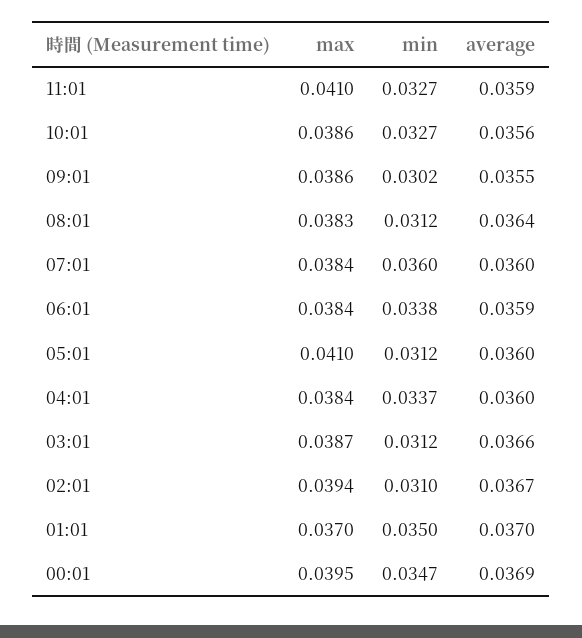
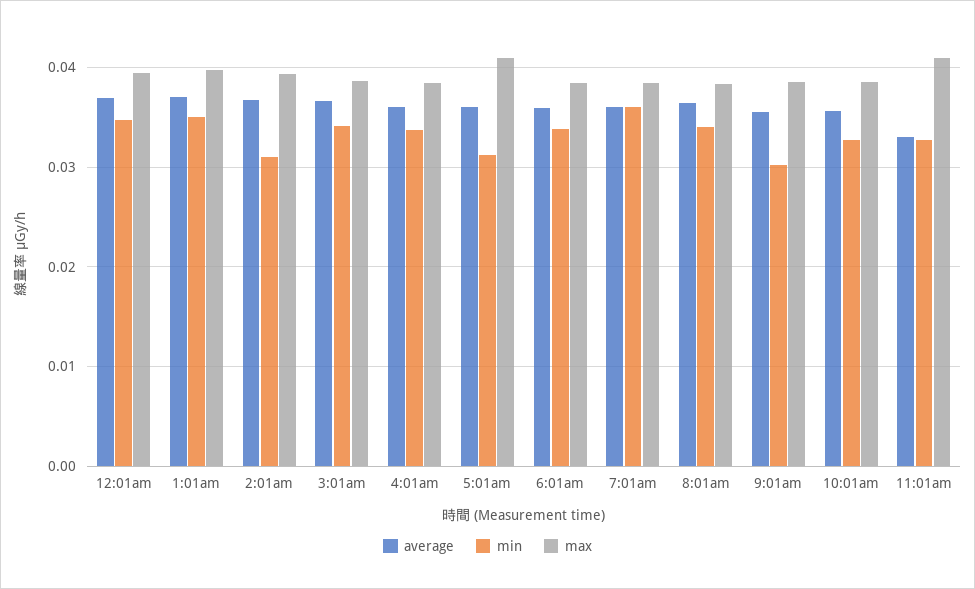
  {
    "max": {
      "11:01": 0.041,
      "10:01": 0.0386,
      "09:01": 0.0386,
      "08:01": 0.0383,
      "07:01": 0.0384,
      "06:01": 0.0384,
      "05:01": 0.041,
      "04:01": 0.0384,
      "03:01": 0.0387,
      "02:01": 0.0394,
-     "01:01": 0.037,
+     "01:01": 0.04,
      "00:01": 0.0395
    },
    "min": {
      "11:01": 0.0327,
      "10:01": 0.0327,
      "09:01": 0.0302,
-     "08:01": 0.0312,
+     "08:01": 0.034,
      "07:01": 0.036,
      "06:01": 0.0338,
      "05:01": 0.0312,
      "04:01": 0.0337,
-     "03:01": 0.0312,
+     "03:01": 0.034,
      "02:01": 0.031,
      "01:01": 0.035,
      "00:01": 0.0347
    },
    "average": {
-     "11:01": 0.0359,
+     "11:01": 0.033,
      "10:01": 0.0356,
      "09:01": 0.0355,
      "08:01": 0.0364,
      "07:01": 0.036,
      "06:01": 0.0359,
      "05:01": 0.036,
      "04:01": 0.036,
      "03:01": 0.0366,
      "02:01": 0.0367,
      "01:01": 0.037,
      "00:01": 0.0369
    }
  }

